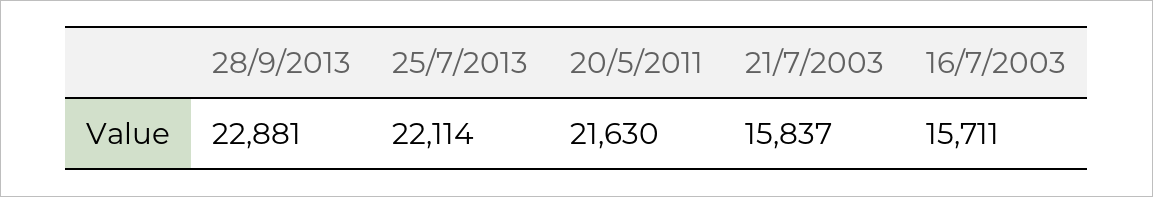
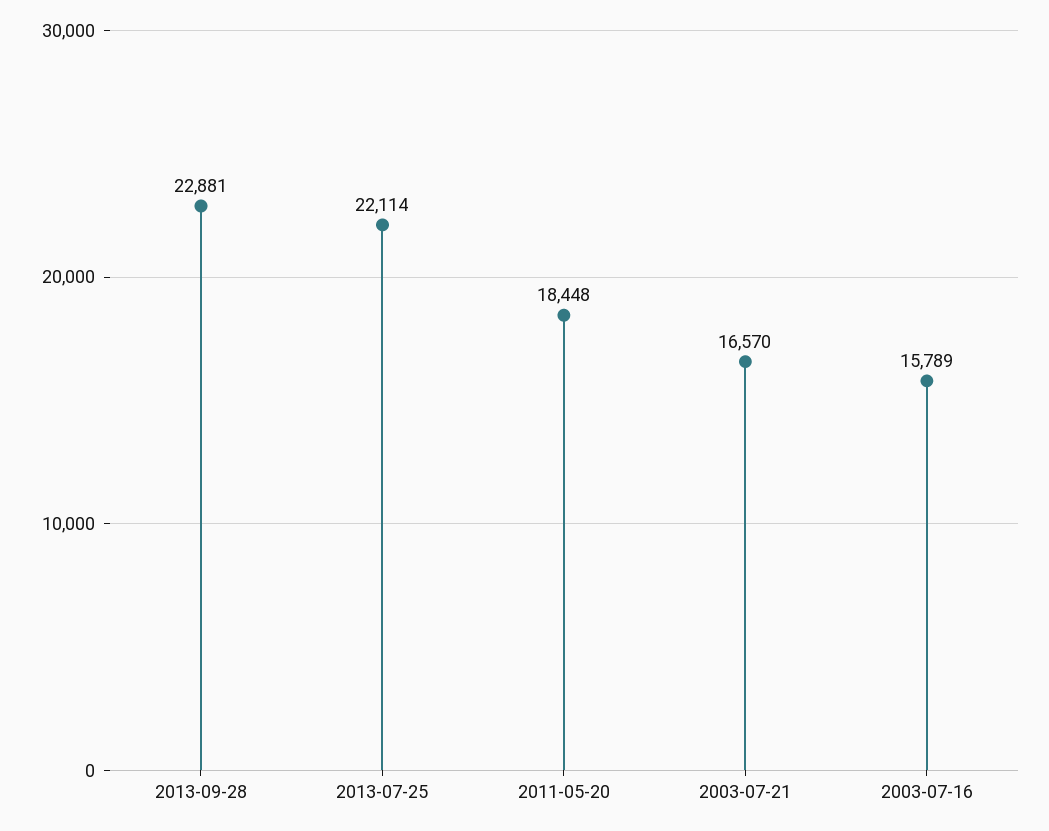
  {
    "28/9/2013": 22881,
    "25/7/2013": 22114,
-   "20/5/2011": 21630,
+   "20/5/2011": 18448,
-   "21/7/2003": 15837,
+   "21/7/2003": 16570,
-   "16/7/2003": 15711
+   "16/7/2003": 15789
  }

